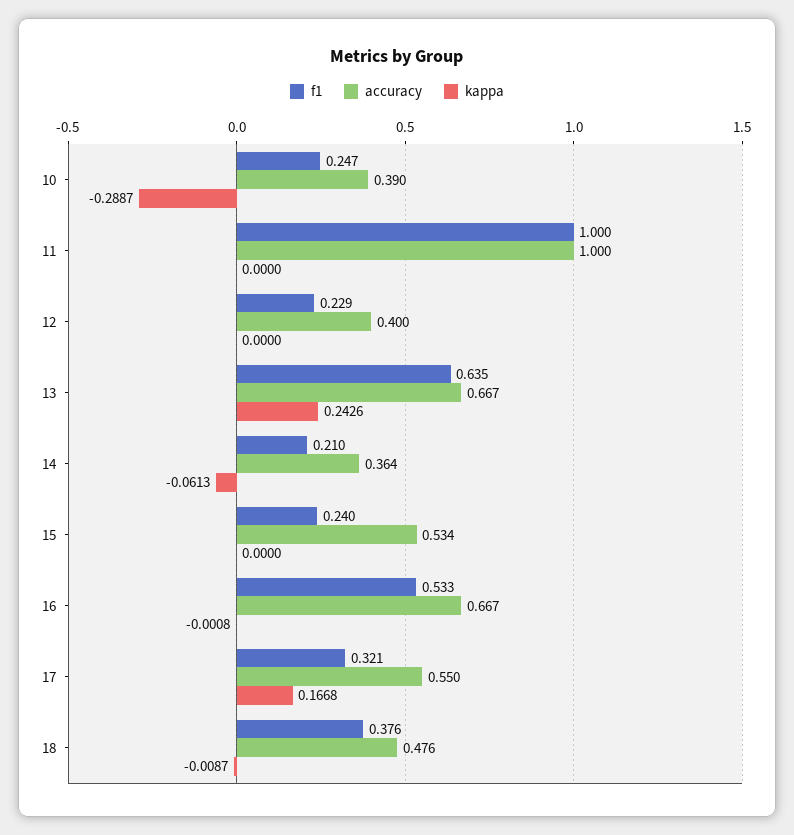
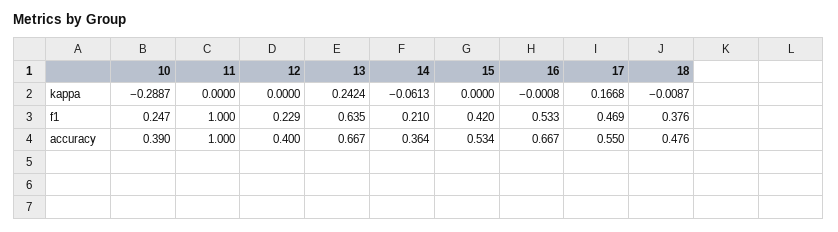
  {
    "f1": {
      "10": 0.247,
      "11": 1,
      "12": 0.229,
      "13": 0.635,
      "14": 0.21,
-     "15": 0.24,
+     "15": 0.42,
      "16": 0.533,
-     "17": 0.321,
+     "17": 0.469,
      "18": 0.376
    },
    "accuracy": {
      "10": 0.39,
      "11": 1,
      "12": 0.4,
      "13": 0.667,
      "14": 0.364,
      "15": 0.534,
      "16": 0.667,
      "17": 0.55,
      "18": 0.476
    },
    "kappa": {
      "10": -0.2887,
      "11": 0,
      "12": 0,
-     "13": 0.2426,
+     "13": 0.2424,
      "14": -0.0613,
      "15": 0,
      "16": -0.0008,
      "17": 0.1668,
      "18": -0.0087
    }
  }

